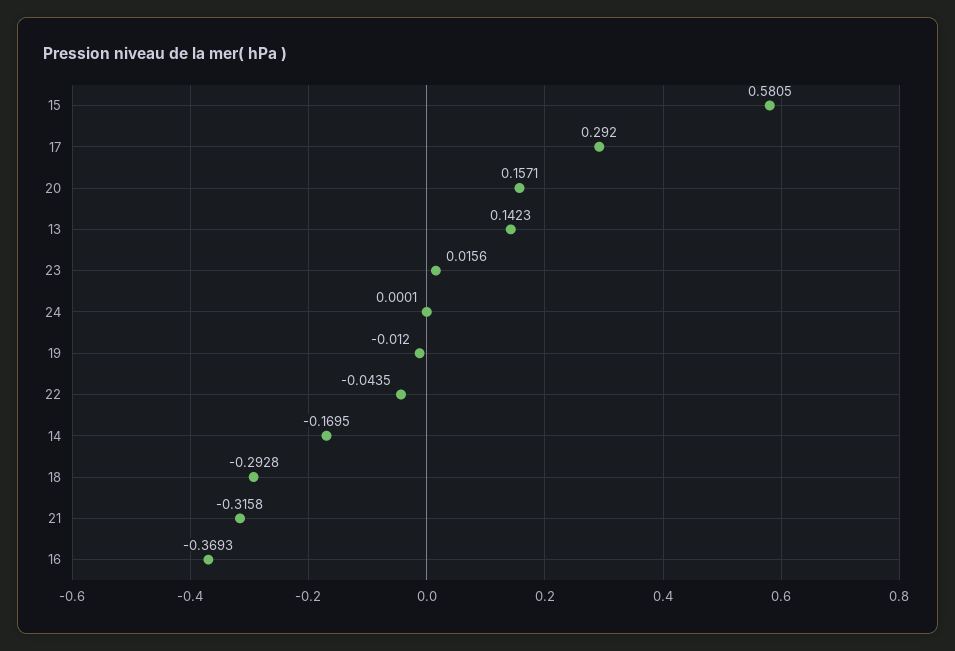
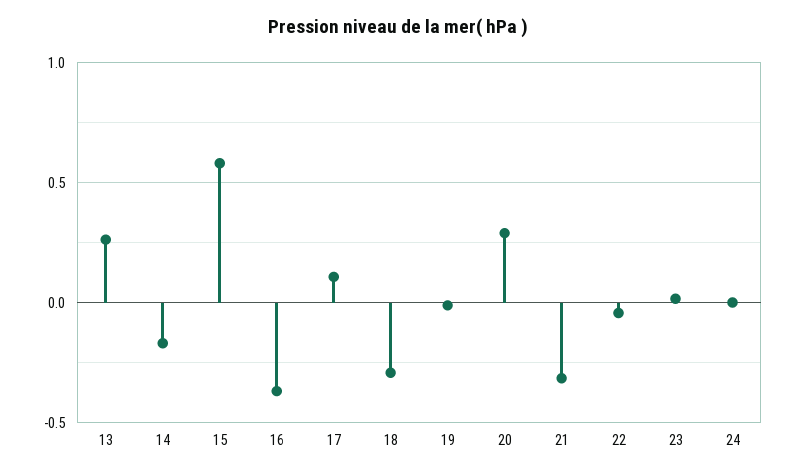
  {
    "15": 0.5805,
-   "17": 0.292,
+   "17": 0.1,
-   "20": 0.1571,
+   "20": 0.3,
-   "13": 0.1423,
+   "13": 0.25,
    "23": 0.0156,
    "24": 0.0001,
    "19": -0.012,
    "22": -0.0435,
    "14": -0.1695,
    "18": -0.2928,
    "21": -0.3158,
    "16": -0.3693
  }

